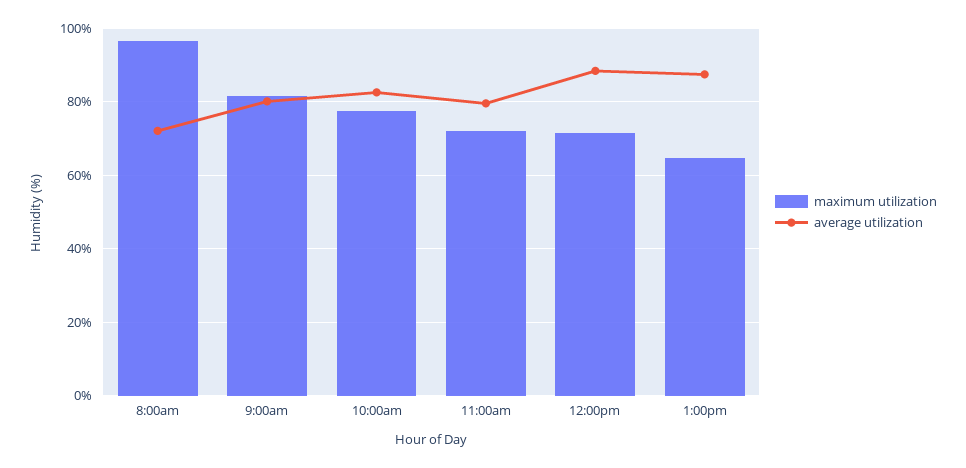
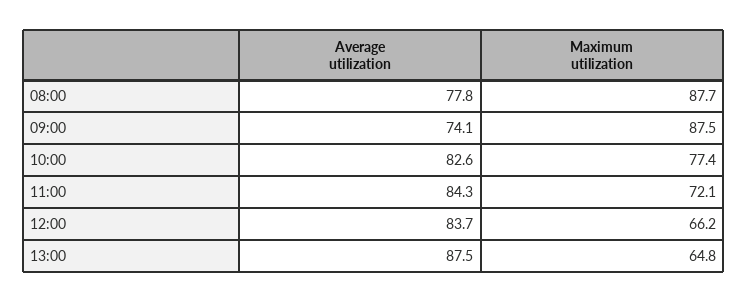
  {
    "maximum utilization": {
-     "8:00am": 96,
+     "8:00am": 87.7,
-     "9:00am": 82,
+     "9:00am": 87.5,
      "10:00am": 77.4,
      "11:00am": 72.1,
-     "12:00pm": 72,
+     "12:00pm": 66.2,
      "1:00pm": 64.8
    },
    "average utilization": {
-     "8:00am": 72,
+     "8:00am": 77.8,
-     "9:00am": 80,
+     "9:00am": 74.1,
      "10:00am": 82.6,
-     "11:00am": 80,
+     "11:00am": 84.3,
-     "12:00pm": 88,
+     "12:00pm": 83.7,
      "1:00pm": 87.5
    }
  }

